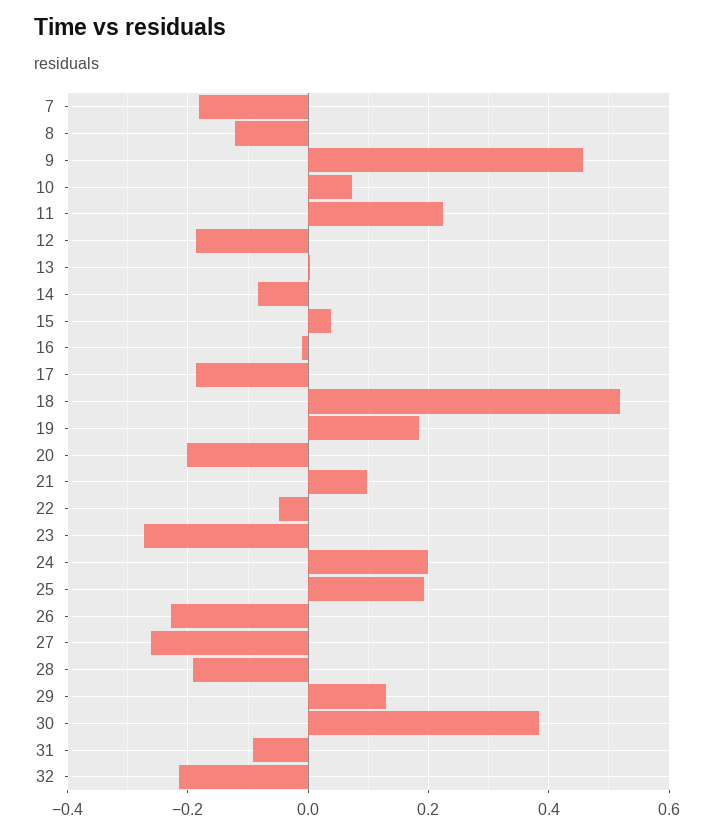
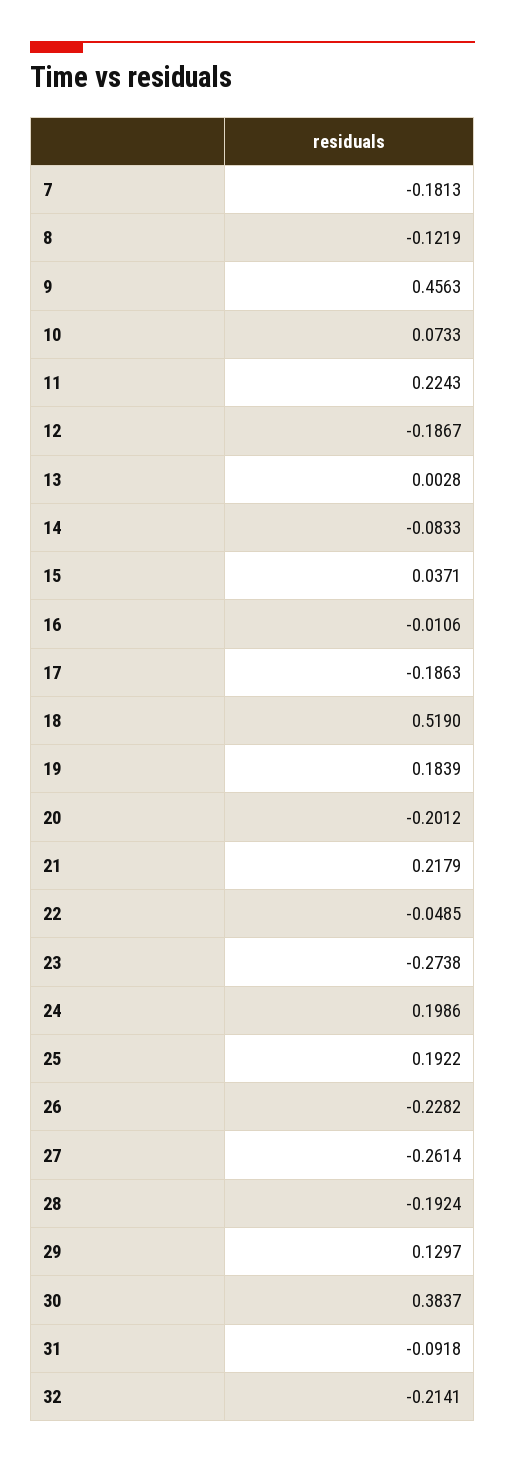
  {
    "7": -0.1813,
    "8": -0.1219,
    "9": 0.4563,
    "10": 0.0733,
    "11": 0.2243,
    "12": -0.1867,
    "13": 0.0028,
    "14": -0.0833,
    "15": 0.0371,
    "16": -0.0106,
    "17": -0.1863,
    "18": 0.519,
    "19": 0.1839,
    "20": -0.2012,
-   "21": 0.1,
+   "21": 0.2179,
    "22": -0.0485,
    "23": -0.2738,
    "24": 0.1986,
    "25": 0.1922,
    "26": -0.2282,
    "27": -0.2614,
    "28": -0.1924,
    "29": 0.1297,
    "30": 0.3837,
    "31": -0.0918,
    "32": -0.2141
  }

